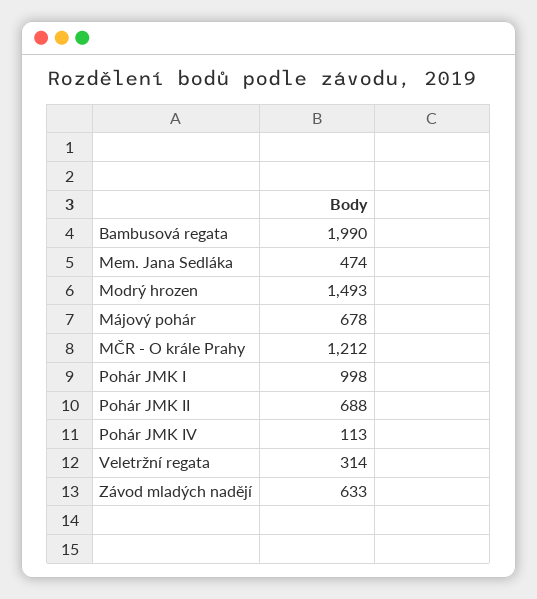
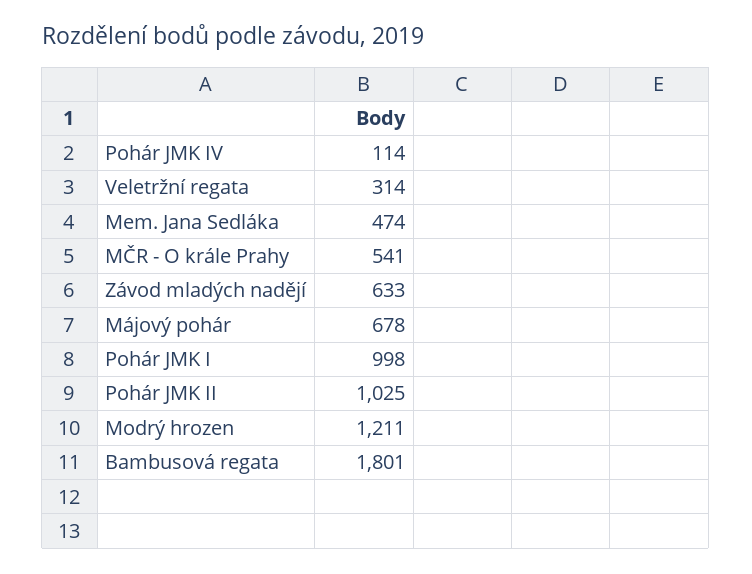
  {
-   "Bambusová regata": 1990,
+   "Bambusová regata": 1801,
    "Mem. Jana Sedláka": 474,
-   "Modrý hrozen": 1493,
+   "Modrý hrozen": 1211,
    "Májový pohár": 678,
-   "MČR - O krále Prahy": 1212,
+   "MČR - O krále Prahy": 541,
    "Pohár JMK I": 998,
-   "Pohár JMK II": 688,
+   "Pohár JMK II": 1025,
-   "Pohár JMK IV": 113,
+   "Pohár JMK IV": 114,
    "Veletržní regata": 314,
    "Závod mladých nadějí": 633
  }

